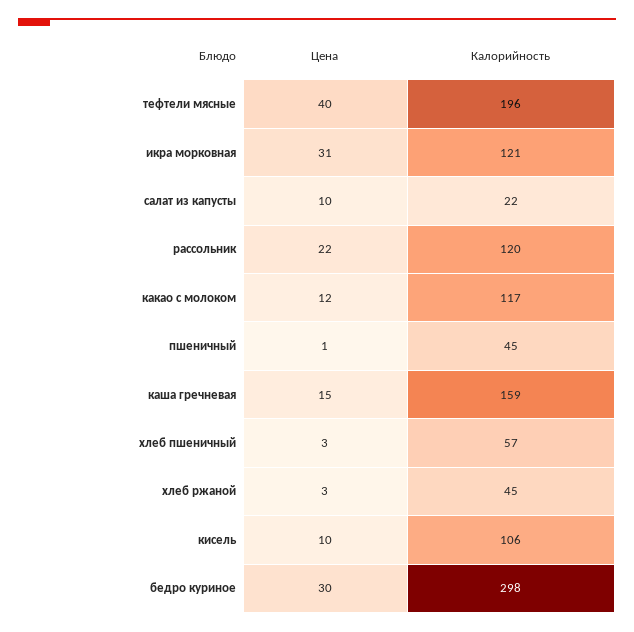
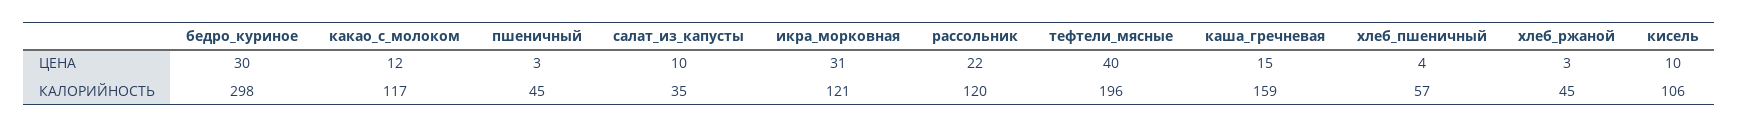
  {
    "Цена": {
      "тефтели мясные": 40,
      "икра морковная": 31,
      "салат из капусты": 10,
      "рассольник": 22,
      "какао с молоком": 12,
-     "пшеничный": 1,
+     "пшеничный": 3,
      "каша гречневая": 15,
-     "хлеб пшеничный": 3,
+     "хлеб пшеничный": 4,
      "хлеб ржаной": 3,
      "кисель": 10,
      "бедро куриное": 30
    },
    "Калорийность": {
      "тефтели мясные": 196,
      "икра морковная": 121,
-     "салат из капусты": 22,
+     "салат из капусты": 35,
      "рассольник": 120,
      "какао с молоком": 117,
      "пшеничный": 45,
      "каша гречневая": 159,
      "хлеб пшеничный": 57,
      "хлеб ржаной": 45,
      "кисель": 106,
      "бедро куриное": 298
    }
  }

